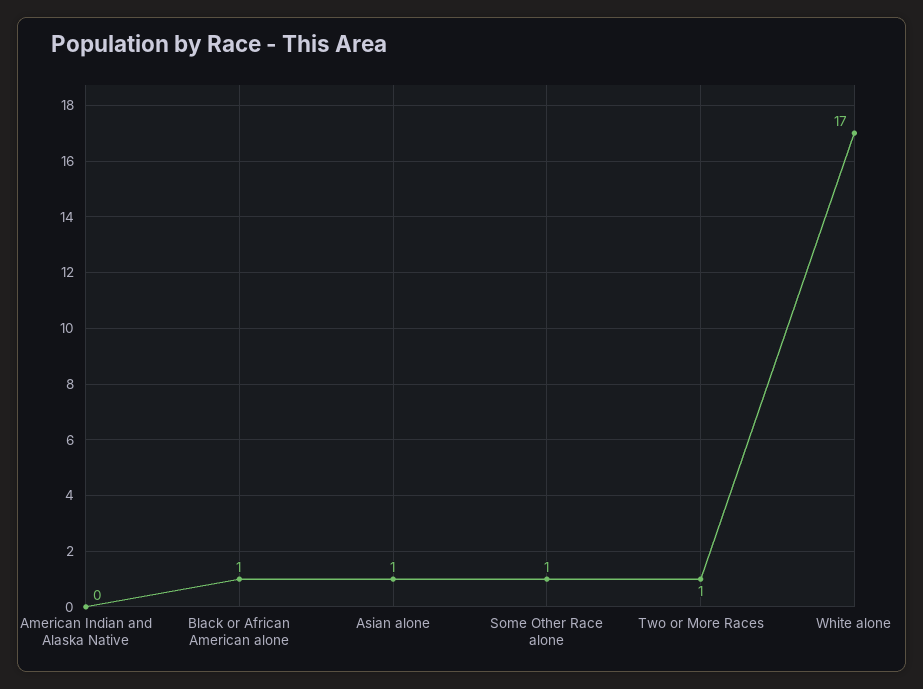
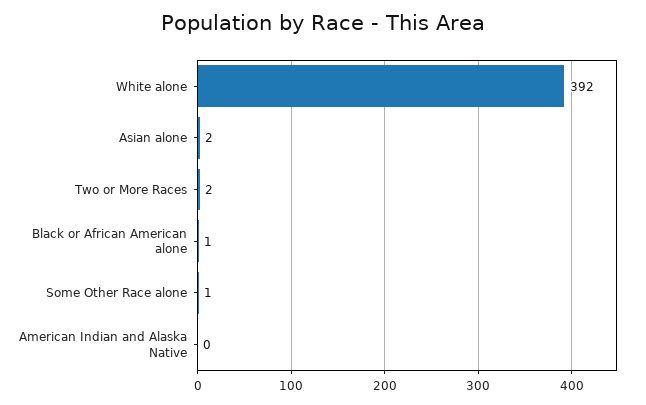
  {
    "American Indian and Alaska Native": 0,
    "Black or African American alone": 1,
-   "Asian alone": 1,
+   "Asian alone": 2,
    "Some Other Race alone": 1,
-   "Two or More Races": 1,
+   "Two or More Races": 2,
-   "White alone": 17
+   "White alone": 392
  }

